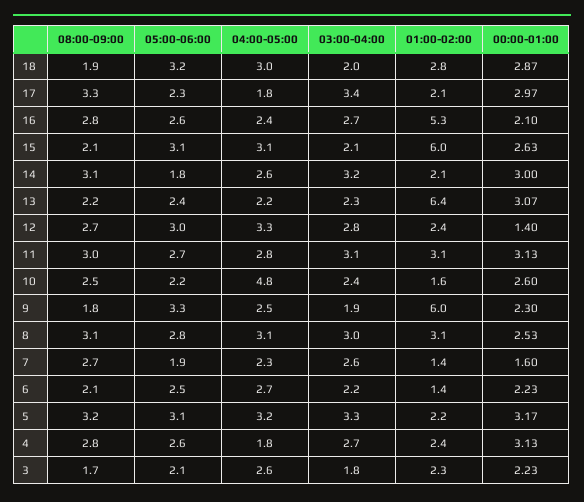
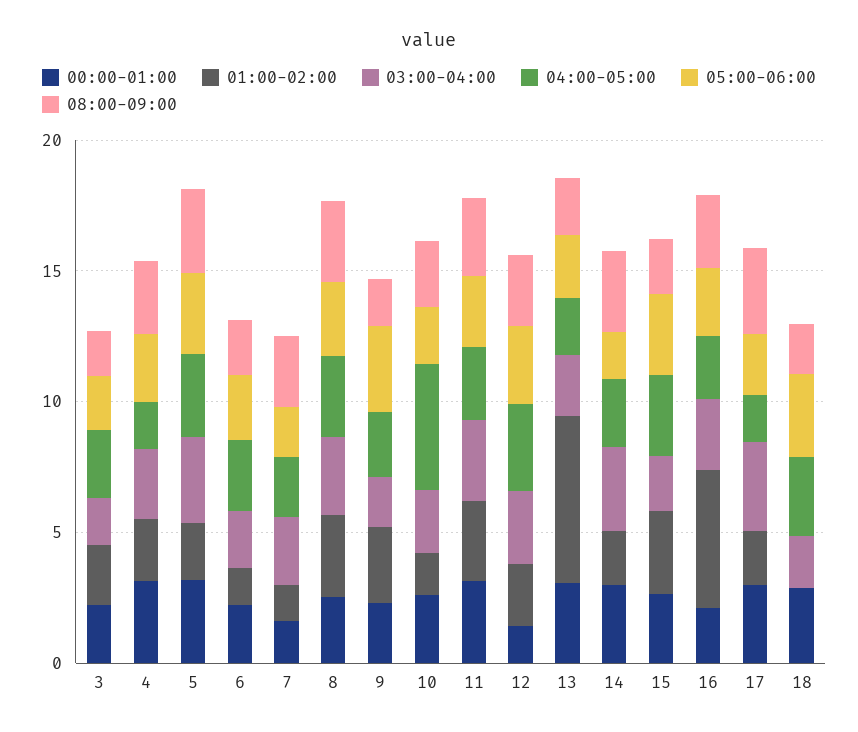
  {
    "08:00-09:00": {
      "18": 1.9,
      "17": 3.3,
      "16": 2.8,
      "15": 2.1,
      "14": 3.1,
      "13": 2.2,
      "12": 2.7,
      "11": 3,
      "10": 2.5,
      "9": 1.8,
      "8": 3.1,
      "7": 2.7,
      "6": 2.1,
      "5": 3.2,
      "4": 2.8,
      "3": 1.7
    },
    "05:00-06:00": {
      "18": 3.2,
      "17": 2.3,
      "16": 2.6,
      "15": 3.1,
      "14": 1.8,
      "13": 2.4,
      "12": 3,
      "11": 2.7,
      "10": 2.2,
      "9": 3.3,
      "8": 2.8,
      "7": 1.9,
      "6": 2.5,
      "5": 3.1,
      "4": 2.6,
      "3": 2.1
    },
    "04:00-05:00": {
      "18": 3,
      "17": 1.8,
      "16": 2.4,
      "15": 3.1,
      "14": 2.6,
      "13": 2.2,
      "12": 3.3,
      "11": 2.8,
      "10": 4.8,
      "9": 2.5,
      "8": 3.1,
      "7": 2.3,
      "6": 2.7,
      "5": 3.2,
      "4": 1.8,
      "3": 2.6
    },
    "03:00-04:00": {
      "18": 2,
      "17": 3.4,
      "16": 2.7,
      "15": 2.1,
      "14": 3.2,
      "13": 2.3,
      "12": 2.8,
      "11": 3.1,
      "10": 2.4,
      "9": 1.9,
      "8": 3,
      "7": 2.6,
      "6": 2.2,
      "5": 3.3,
      "4": 2.7,
      "3": 1.8
    },
    "01:00-02:00": {
-     "18": 2.8,
+     "18": 0,
      "17": 2.1,
      "16": 5.3,
-     "15": 6,
+     "15": 3,
      "14": 2.1,
      "13": 6.4,
      "12": 2.4,
      "11": 3.1,
      "10": 1.6,
-     "9": 6,
+     "9": 3,
      "8": 3.1,
      "7": 1.4,
      "6": 1.4,
      "5": 2.2,
      "4": 2.4,
      "3": 2.3
    },
    "00:00-01:00": {
      "18": 2.87,
      "17": 2.97,
      "16": 2.1,
      "15": 2.63,
      "14": 3,
      "13": 3.07,
      "12": 1.4,
      "11": 3.13,
      "10": 2.6,
      "9": 2.3,
      "8": 2.53,
      "7": 1.6,
      "6": 2.23,
      "5": 3.17,
      "4": 3.13,
      "3": 2.23
    }
  }

